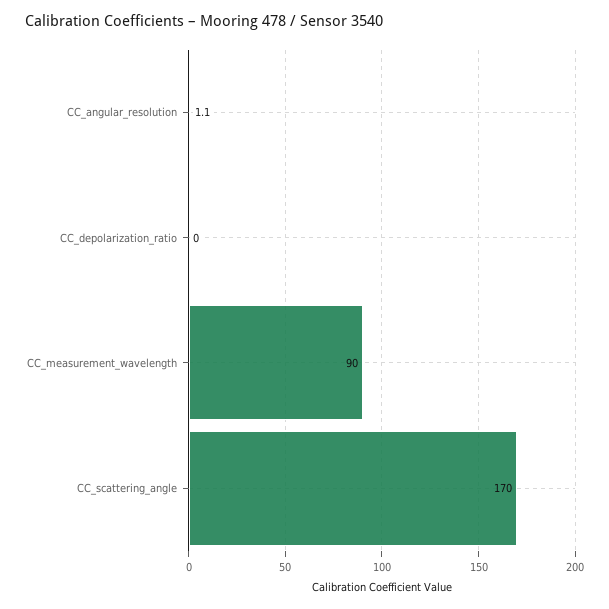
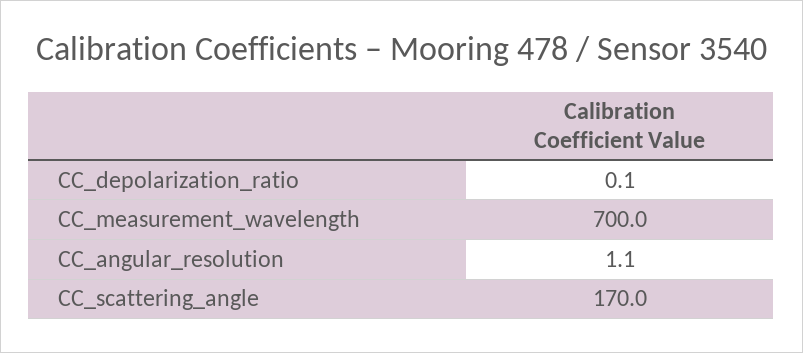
  {
    "CC_angular_resolution": 1.1,
-   "CC_depolarization_ratio": 0,
+   "CC_depolarization_ratio": 0.1,
-   "CC_measurement_wavelength": 90,
+   "CC_measurement_wavelength": 700,
    "CC_scattering_angle": 170
  }

